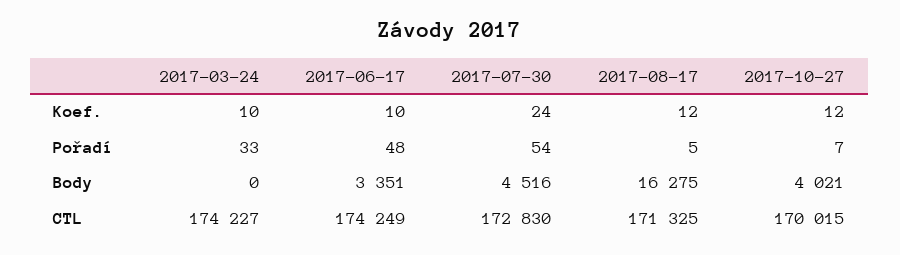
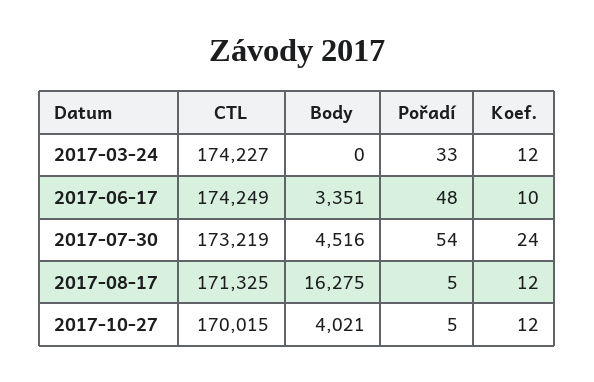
  {
    "2017-03-24": {
-     "Koef.": 10,
+     "Koef.": 12,
      "Pořadí": 33,
      "Body": 0,
      "CTL": 174227
    },
    "2017-06-17": {
      "Koef.": 10,
      "Pořadí": 48,
      "Body": 3351,
      "CTL": 174249
    },
    "2017-07-30": {
      "Koef.": 24,
      "Pořadí": 54,
      "Body": 4516,
-     "CTL": 172830
+     "CTL": 173219
    },
    "2017-08-17": {
      "Koef.": 12,
      "Pořadí": 5,
      "Body": 16275,
      "CTL": 171325
    },
    "2017-10-27": {
      "Koef.": 12,
-     "Pořadí": 7,
+     "Pořadí": 5,
      "Body": 4021,
      "CTL": 170015
    }
  }

